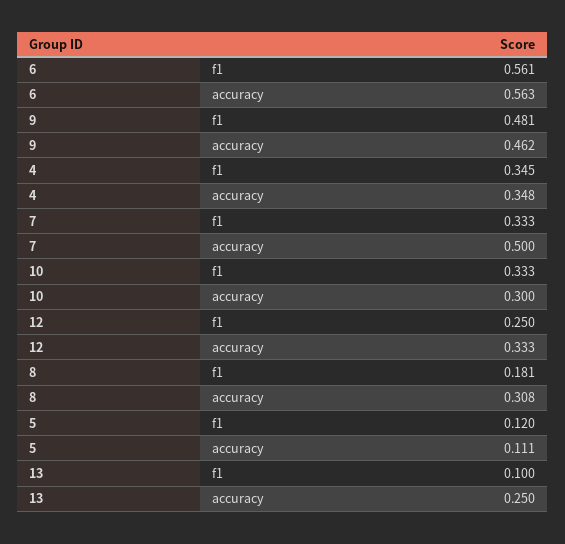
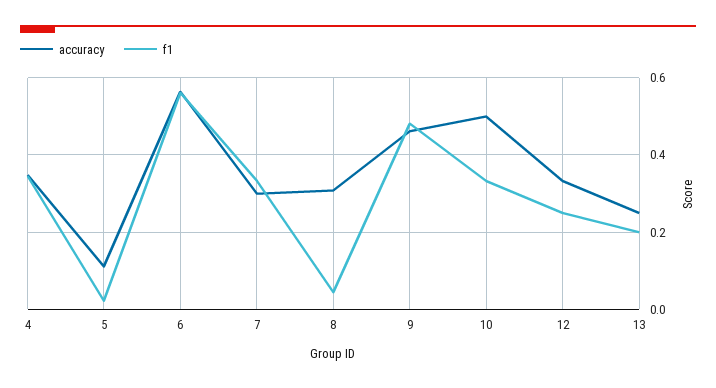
  {
    "f1": {
      "6": 0.561,
      "9": 0.481,
      "4": 0.345,
      "7": 0.333,
      "10": 0.333,
      "12": 0.25,
-     "8": 0.181,
+     "8": 0.04,
-     "5": 0.12,
+     "5": 0.02,
-     "13": 0.1
+     "13": 0.2
    },
    "accuracy": {
      "6": 0.563,
      "9": 0.462,
      "4": 0.348,
-     "7": 0.5,
+     "7": 0.3,
-     "10": 0.3,
+     "10": 0.5,
      "12": 0.333,
      "8": 0.308,
      "5": 0.111,
      "13": 0.25
    }
  }

